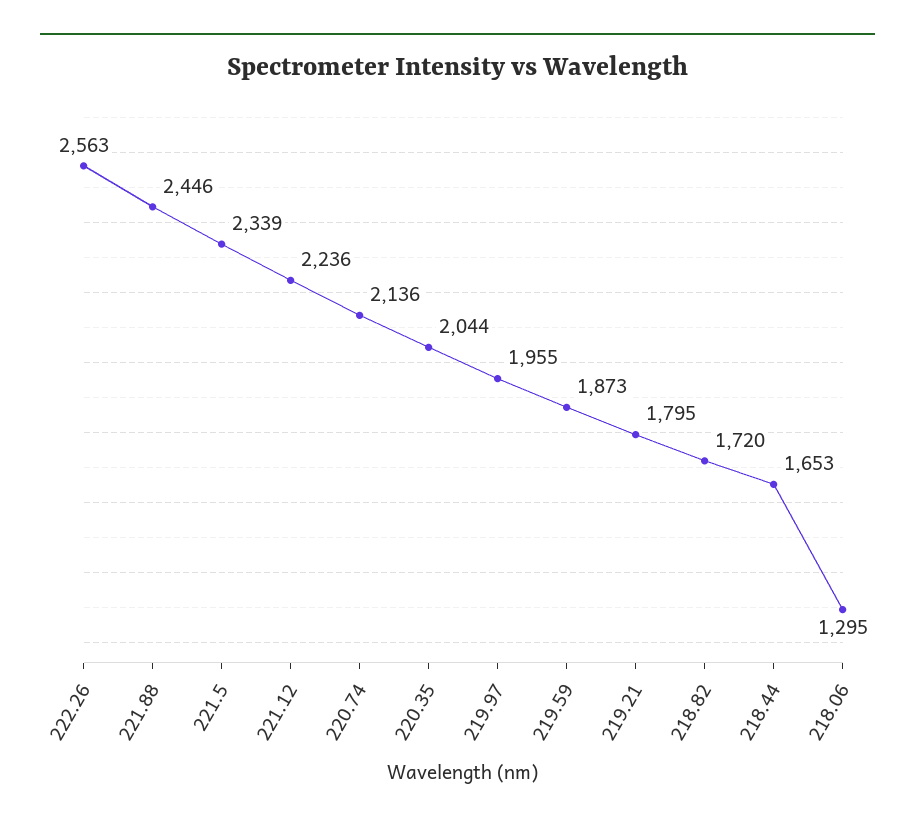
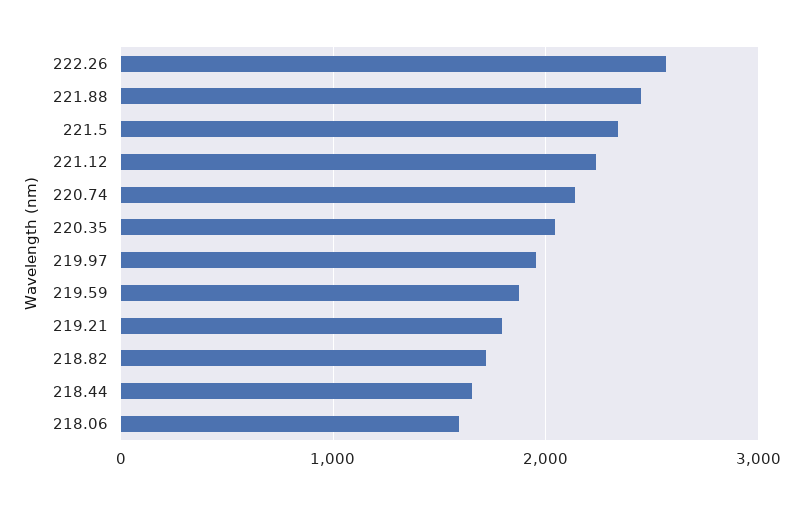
  {
    "222.26": 2563,
    "221.88": 2446,
    "221.5": 2339,
    "221.12": 2236,
    "220.74": 2136,
    "220.35": 2044,
    "219.97": 1955,
    "219.59": 1873,
    "219.21": 1795,
    "218.82": 1720,
    "218.44": 1653,
-   "218.06": 1295
+   "218.06": 1600
  }

